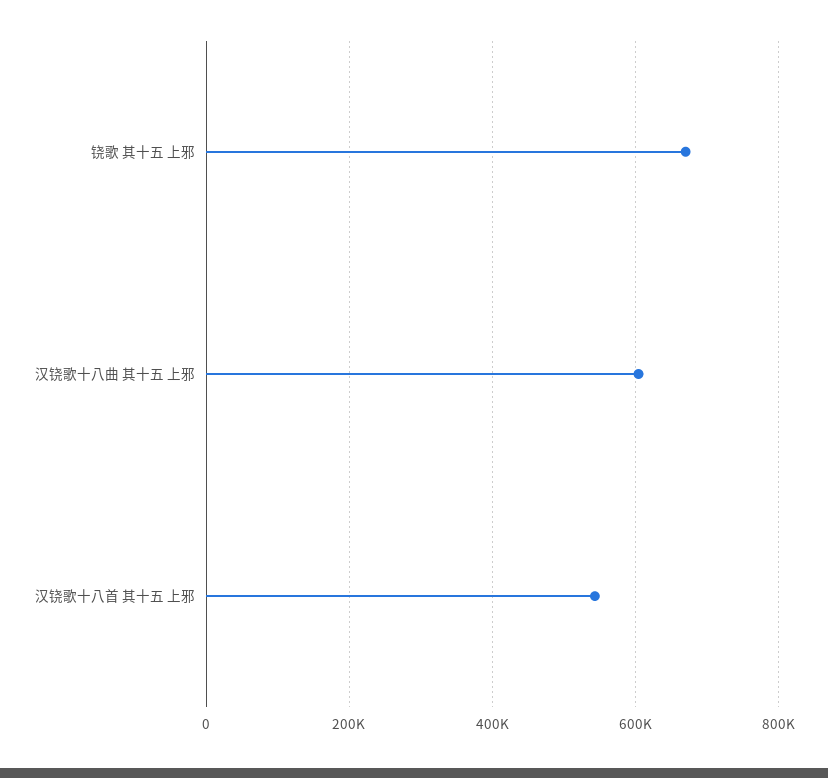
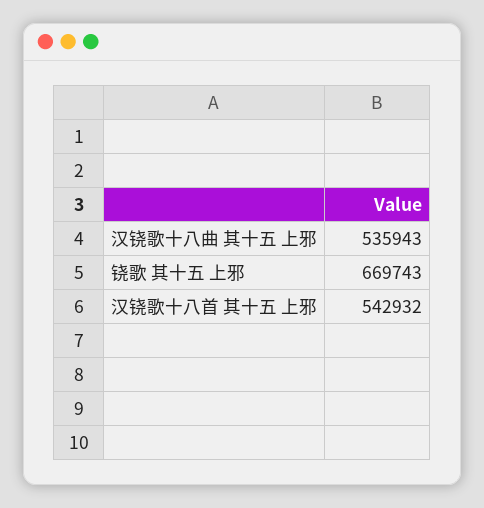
  {
    "铙歌 其十五 上邪": 669743,
-   "汉铙歌十八曲 其十五 上邪": 600000,
+   "汉铙歌十八曲 其十五 上邪": 535943,
    "汉铙歌十八首 其十五 上邪": 542932
  }

